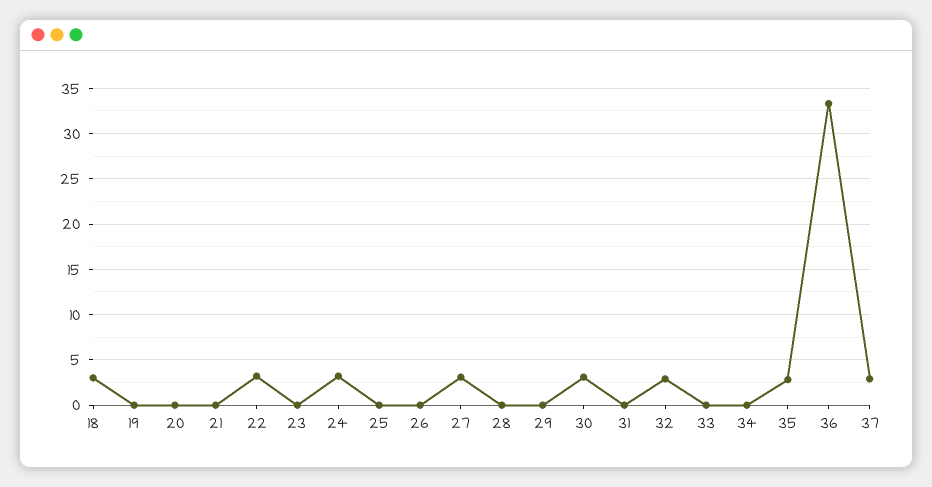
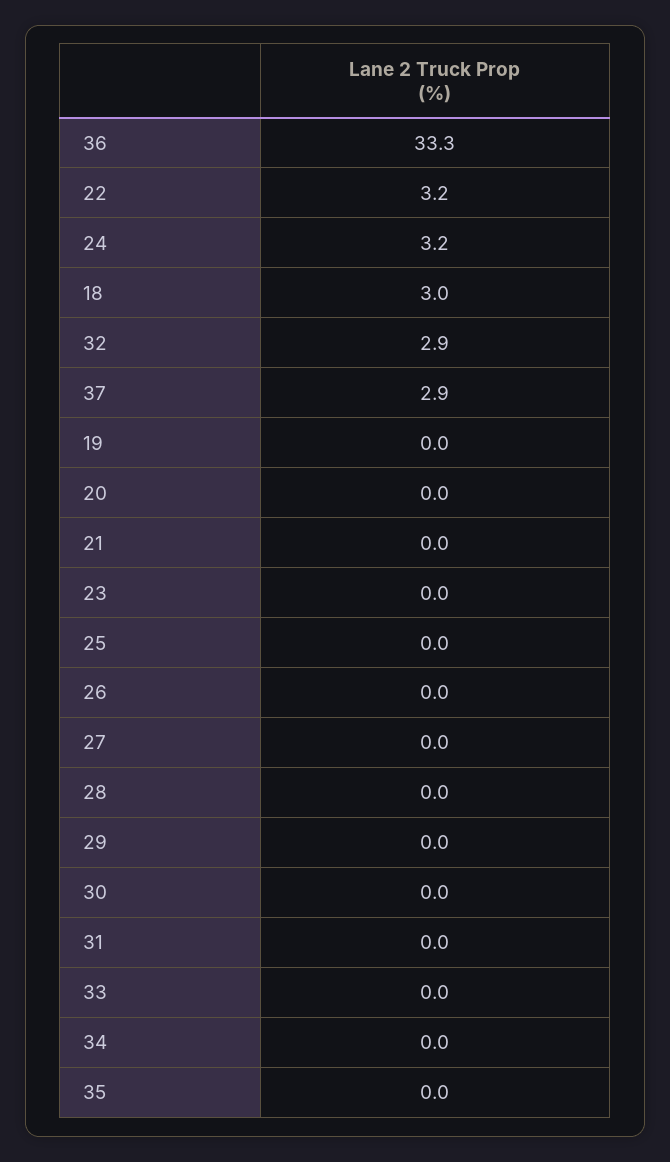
  {
    "18": 3,
    "19": 0,
    "20": 0,
    "21": 0,
    "22": 3.2,
    "23": 0,
    "24": 3.2,
    "25": 0,
    "26": 0,
-   "27": 3,
+   "27": 0,
    "28": 0,
    "29": 0,
-   "30": 3,
+   "30": 0,
    "31": 0,
    "32": 2.9,
    "33": 0,
    "34": 0,
-   "35": 3,
+   "35": 0,
    "36": 33.3,
    "37": 2.9
  }

